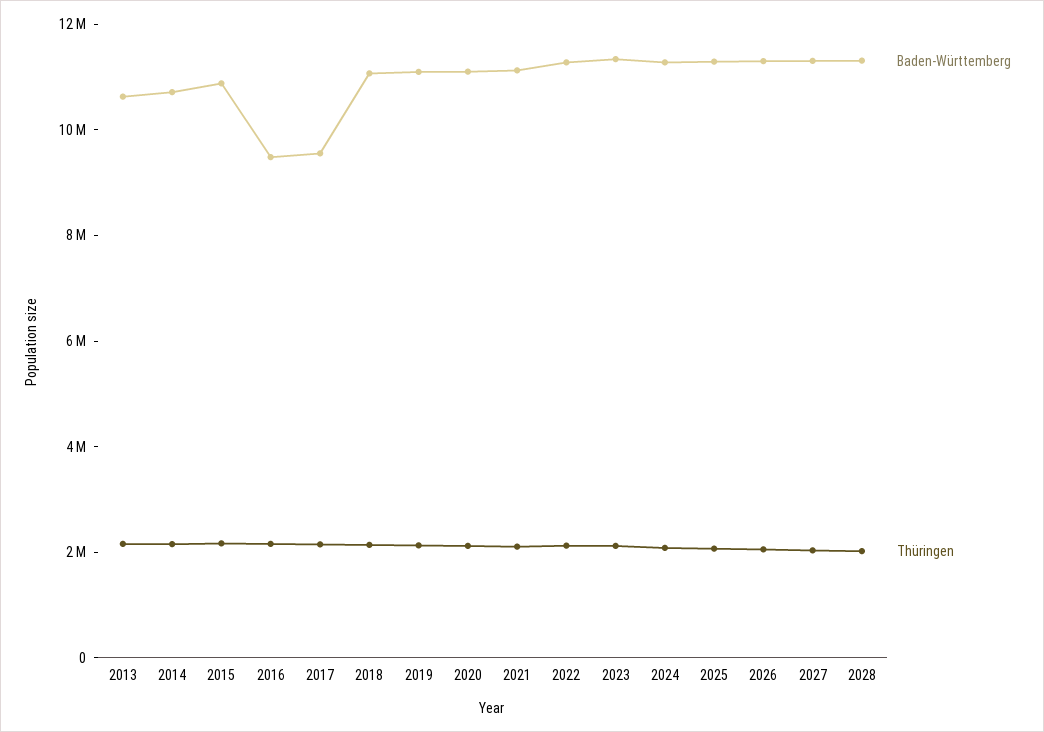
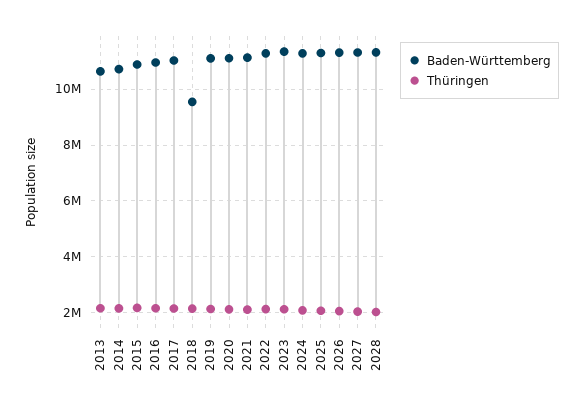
  {
    "Baden-Württemberg": {
      "2013": 10750000,
      "2014": 10750000,
      "2015": 11000000,
-     "2016": 9500000,
+     "2016": 11000000,
-     "2017": 9500000,
+     "2017": 11000000,
-     "2018": 11000000,
+     "2018": 9500000,
      "2019": 11000000,
      "2020": 11000000,
      "2021": 11000000,
      "2022": 11250000,
      "2023": 11250000,
      "2024": 11250000,
      "2025": 11250000,
      "2026": 11250000,
      "2027": 11250000,
      "2028": 11250000
    },
    "Thüringen": {
      "2013": 2250000,
      "2014": 2250000,
      "2015": 2250000,
      "2016": 2250000,
      "2017": 2250000,
      "2018": 2250000,
      "2019": 2250000,
      "2020": 2000000,
      "2021": 2000000,
      "2022": 2250000,
      "2023": 2000000,
      "2024": 2000000,
      "2025": 2000000,
      "2026": 2000000,
      "2027": 2000000,
      "2028": 2000000
    }
  }

